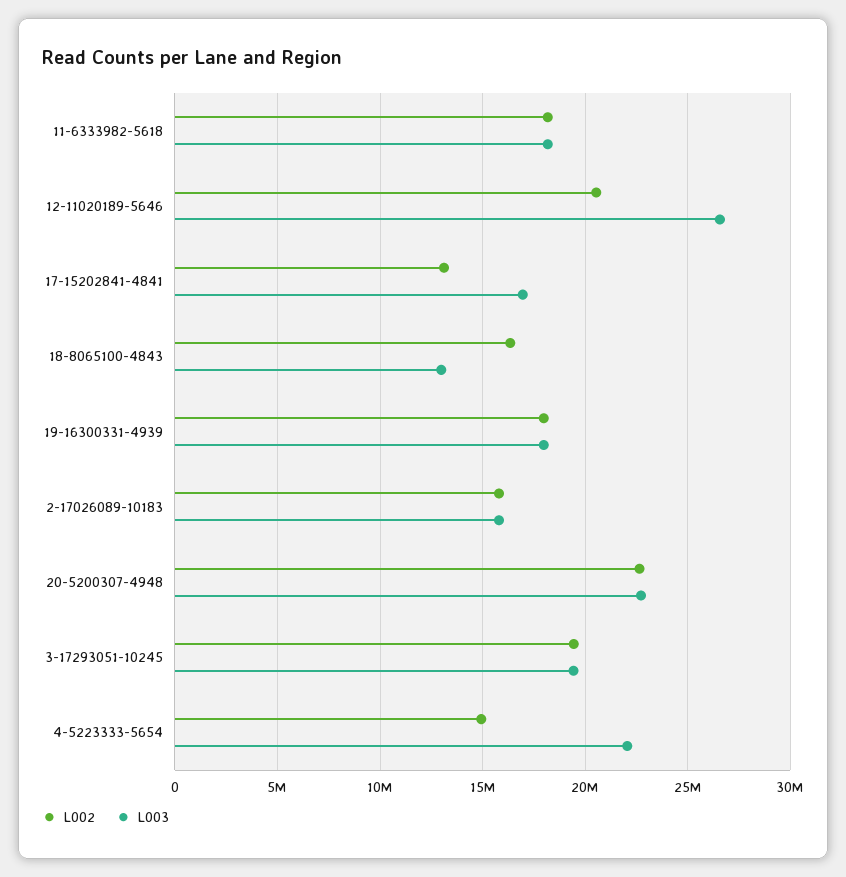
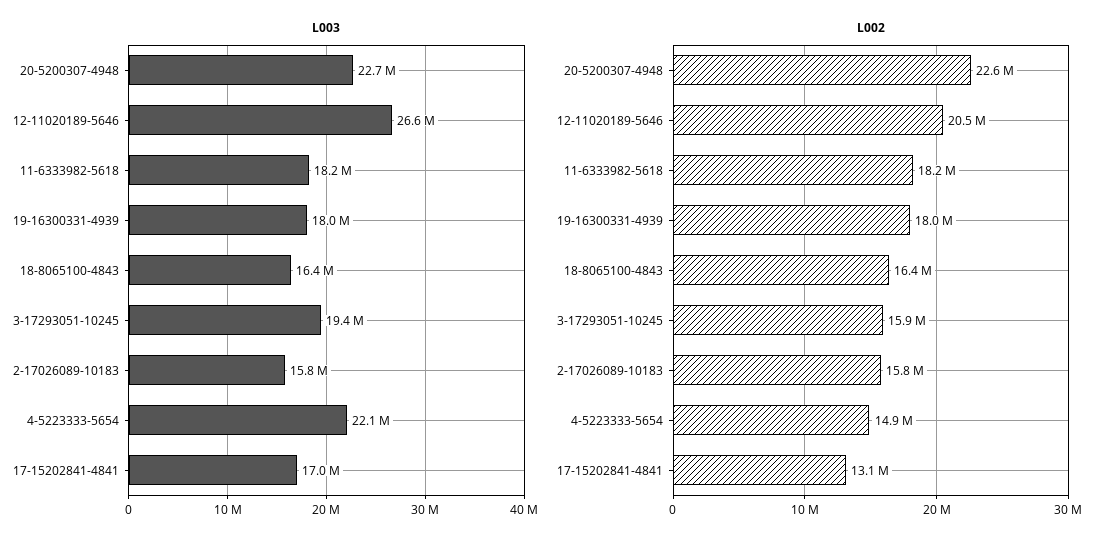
  {
    "L002": {
      "11-6333982-5618": 18200000,
      "12-11020189-5646": 20500000,
      "17-15202841-4841": 13100000,
      "18-8065100-4843": 16400000,
      "19-16300331-4939": 18000000,
      "2-17026089-10183": 15800000,
      "20-5200307-4948": 22600000,
-     "3-17293051-10245": 19500000,
+     "3-17293051-10245": 15900000,
      "4-5223333-5654": 14900000
    },
    "L003": {
      "11-6333982-5618": 18200000,
      "12-11020189-5646": 26600000,
      "17-15202841-4841": 17000000,
-     "18-8065100-4843": 13000000,
+     "18-8065100-4843": 16400000,
      "19-16300331-4939": 18000000,
      "2-17026089-10183": 15800000,
      "20-5200307-4948": 22700000,
      "3-17293051-10245": 19400000,
      "4-5223333-5654": 22100000
    }
  }

